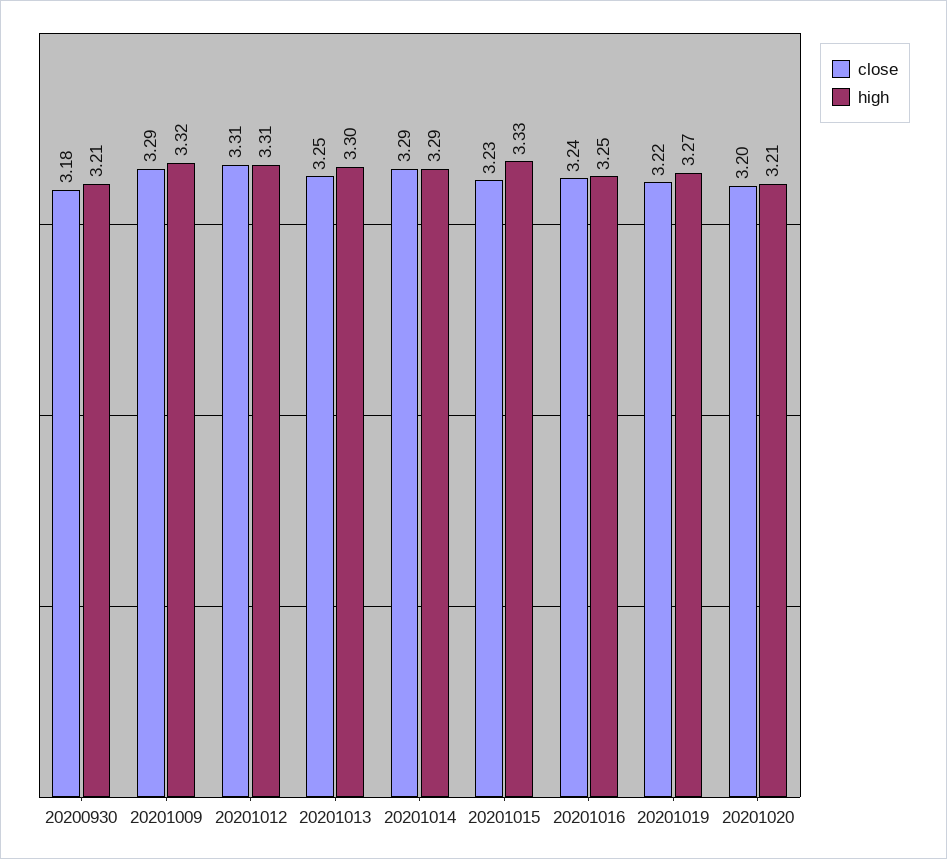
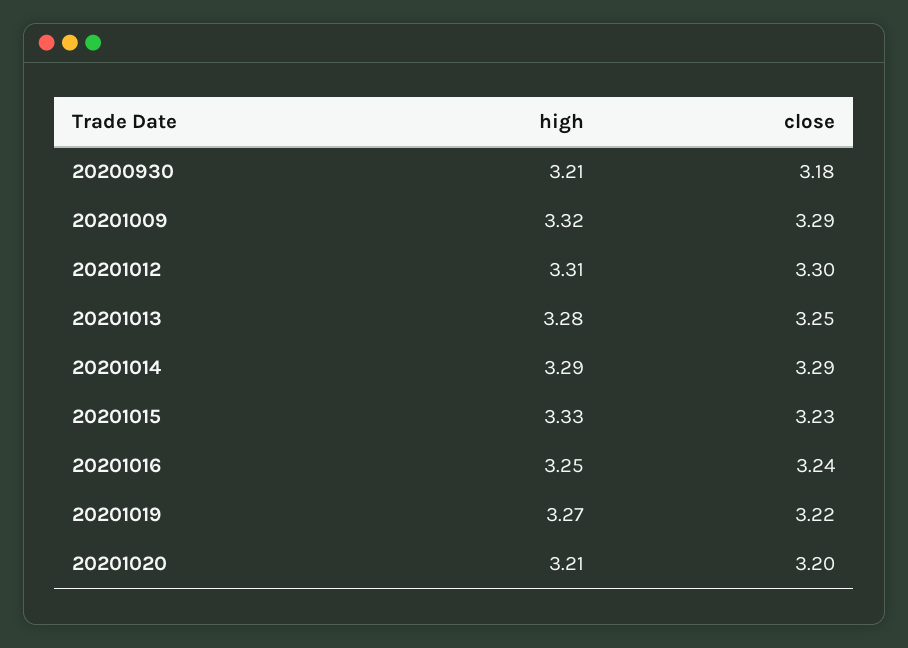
  {
    "close": {
      "20200930": 3.18,
      "20201009": 3.29,
-     "20201012": 3.31,
+     "20201012": 3.3,
      "20201013": 3.25,
      "20201014": 3.29,
      "20201015": 3.23,
      "20201016": 3.24,
      "20201019": 3.22,
      "20201020": 3.2
    },
    "high": {
      "20200930": 3.21,
      "20201009": 3.32,
      "20201012": 3.31,
-     "20201013": 3.3,
+     "20201013": 3.28,
      "20201014": 3.29,
      "20201015": 3.33,
      "20201016": 3.25,
      "20201019": 3.27,
      "20201020": 3.21
    }
  }

